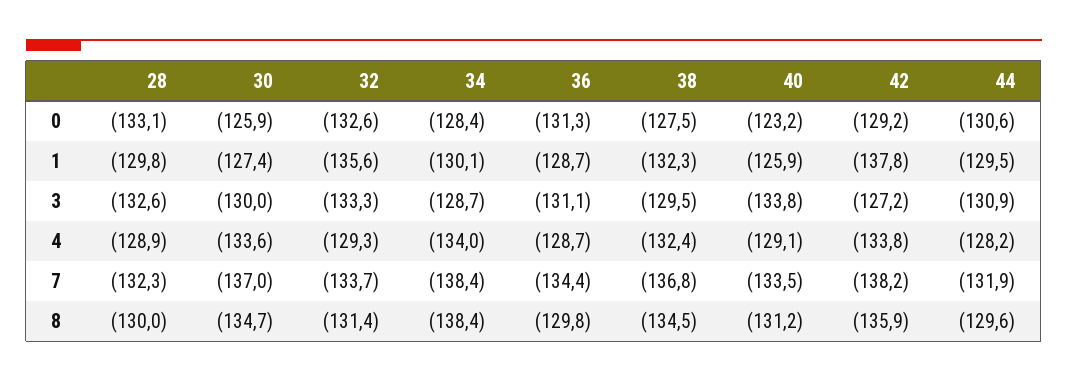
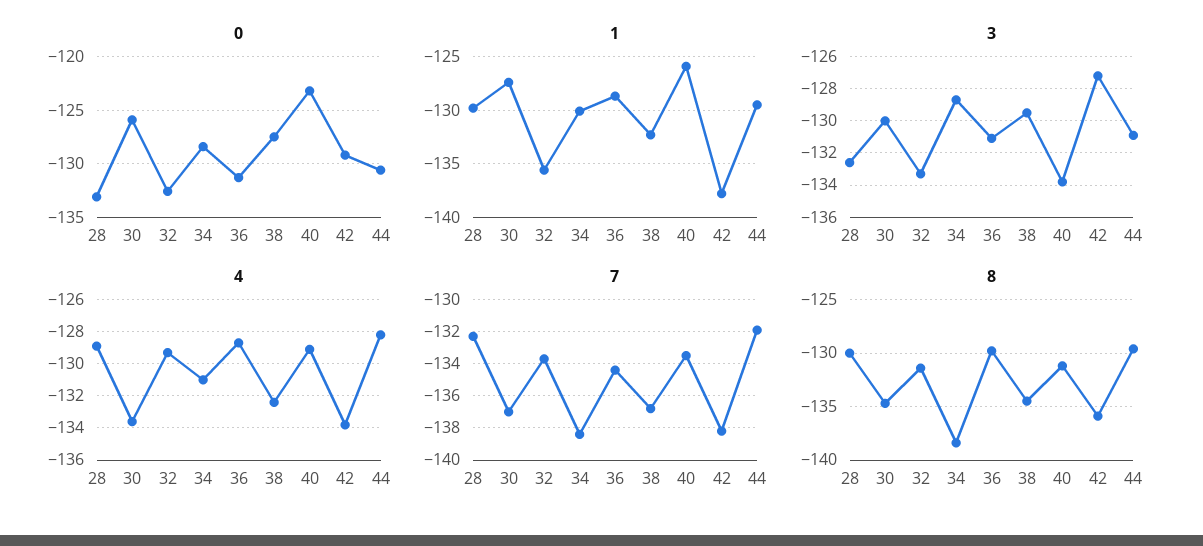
  {
    "0": {
      "28": -133.1,
      "30": -125.9,
      "32": -132.6,
      "34": -128.4,
      "36": -131.3,
      "38": -127.5,
      "40": -123.2,
      "42": -129.2,
      "44": -130.6
    },
    "1": {
      "28": -129.8,
      "30": -127.4,
      "32": -135.6,
      "34": -130.1,
      "36": -128.7,
      "38": -132.3,
      "40": -125.9,
      "42": -137.8,
      "44": -129.5
    },
    "3": {
      "28": -132.6,
      "30": -130,
      "32": -133.3,
      "34": -128.7,
      "36": -131.1,
      "38": -129.5,
      "40": -133.8,
      "42": -127.2,
      "44": -130.9
    },
    "4": {
      "28": -128.9,
      "30": -133.6,
      "32": -129.3,
-     "34": -134,
+     "34": -131,
      "36": -128.7,
      "38": -132.4,
      "40": -129.1,
      "42": -133.8,
      "44": -128.2
    },
    "7": {
      "28": -132.3,
      "30": -137,
      "32": -133.7,
      "34": -138.4,
      "36": -134.4,
      "38": -136.8,
      "40": -133.5,
      "42": -138.2,
      "44": -131.9
    },
    "8": {
      "28": -130,
      "30": -134.7,
      "32": -131.4,
      "34": -138.4,
      "36": -129.8,
      "38": -134.5,
      "40": -131.2,
      "42": -135.9,
      "44": -129.6
    }
  }

